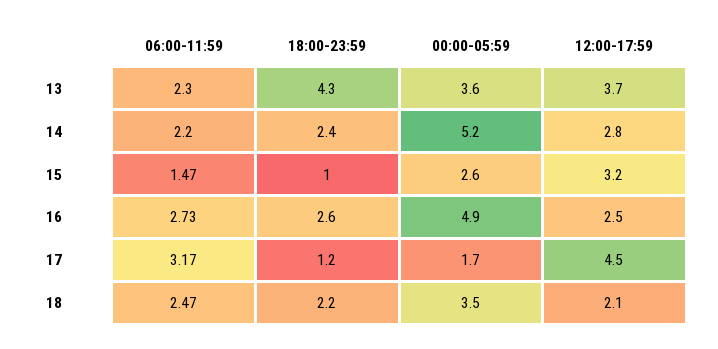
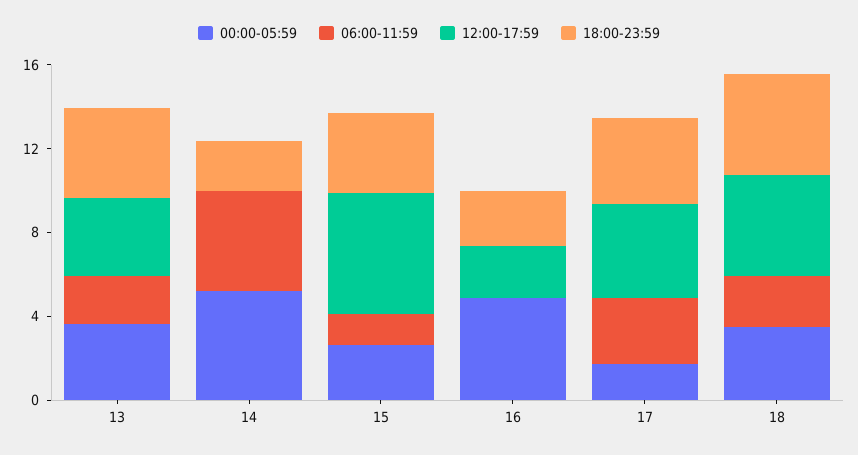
  {
    "06:00-11:59": {
      "13": 2.3,
-     "14": 2.2,
+     "14": 5,
      "15": 1.47,
-     "16": 2.73,
+     "16": 0,
      "17": 3.17,
      "18": 2.47
    },
    "18:00-23:59": {
      "13": 4.3,
      "14": 2.4,
-     "15": 1,
+     "15": 4,
      "16": 2.6,
-     "17": 1.2,
+     "17": 4,
-     "18": 2.2
+     "18": 5
    },
    "00:00-05:59": {
      "13": 3.6,
      "14": 5.2,
      "15": 2.6,
      "16": 4.9,
      "17": 1.7,
      "18": 3.5
    },
    "12:00-17:59": {
      "13": 3.7,
-     "14": 2.8,
+     "14": 0,
-     "15": 3.2,
+     "15": 6,
      "16": 2.5,
      "17": 4.5,
-     "18": 2.1
+     "18": 5
    }
  }

